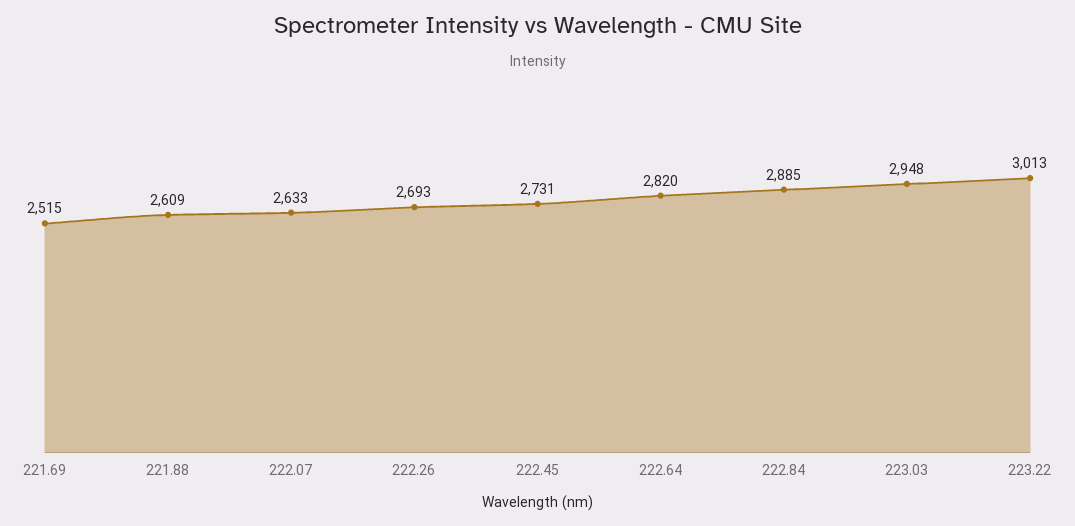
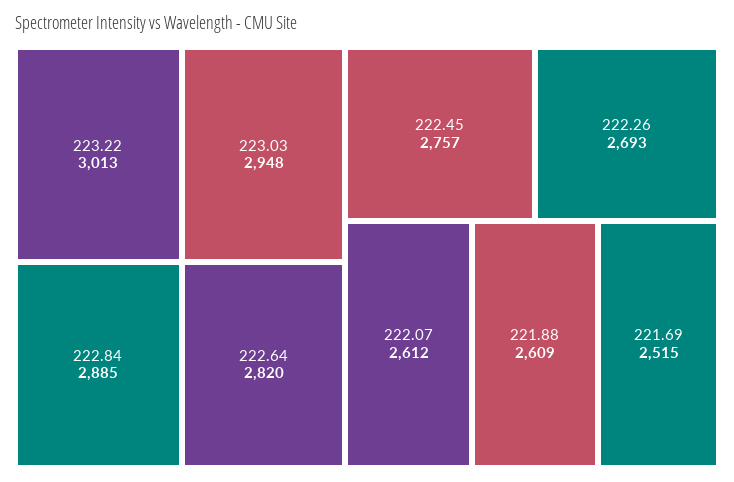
  {
    "221.69": 2515,
    "221.88": 2609,
-   "222.07": 2633,
+   "222.07": 2612,
    "222.26": 2693,
-   "222.45": 2731,
+   "222.45": 2757,
    "222.64": 2820,
    "222.84": 2885,
    "223.03": 2948,
    "223.22": 3013
  }

